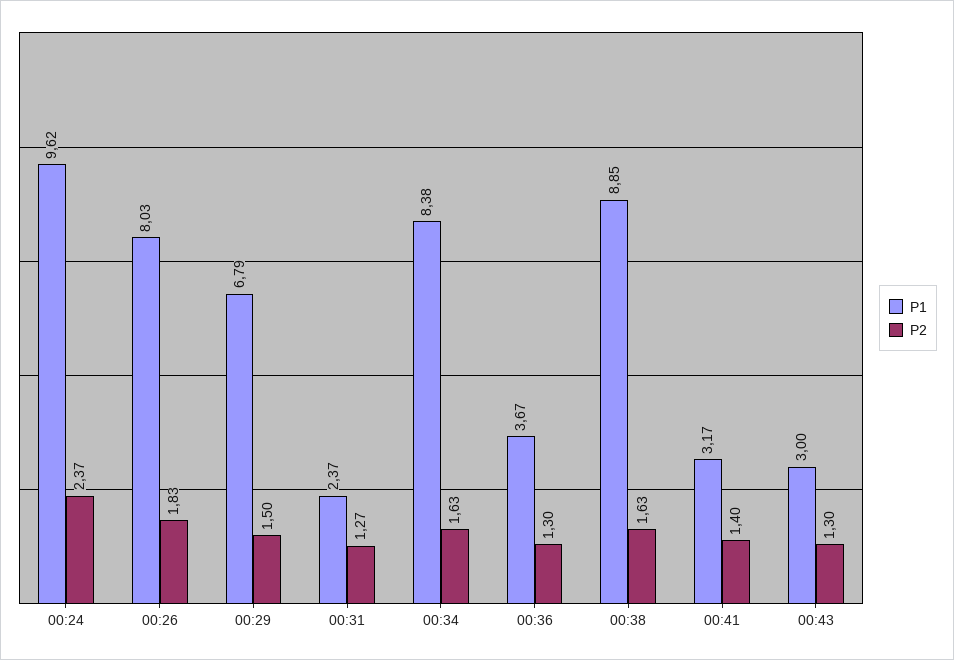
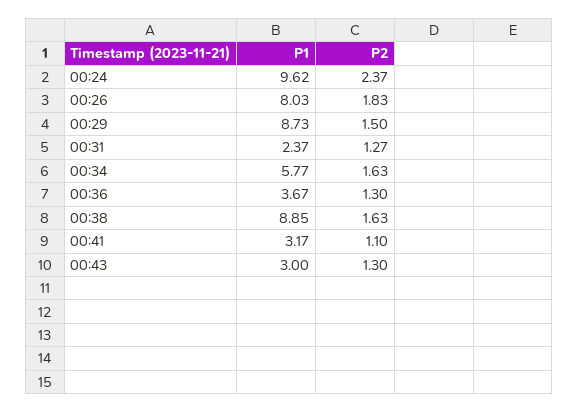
  {
    "P1": {
      "00:24": 9.62,
      "00:26": 8.03,
-     "00:29": 6.79,
+     "00:29": 8.73,
      "00:31": 2.37,
-     "00:34": 8.38,
+     "00:34": 5.77,
      "00:36": 3.67,
      "00:38": 8.85,
      "00:41": 3.17,
      "00:43": 3
    },
    "P2": {
      "00:24": 2.37,
      "00:26": 1.83,
      "00:29": 1.5,
      "00:31": 1.27,
      "00:34": 1.63,
      "00:36": 1.3,
      "00:38": 1.63,
-     "00:41": 1.4,
+     "00:41": 1.1,
      "00:43": 1.3
    }
  }

